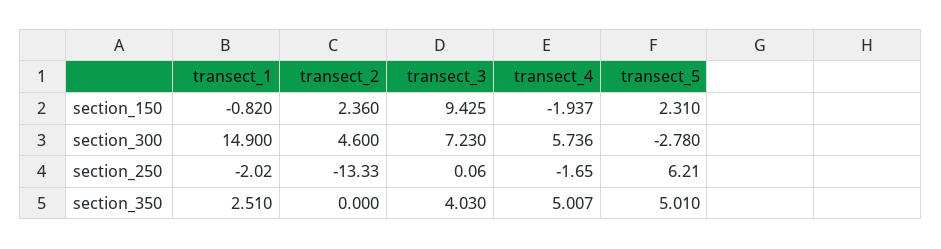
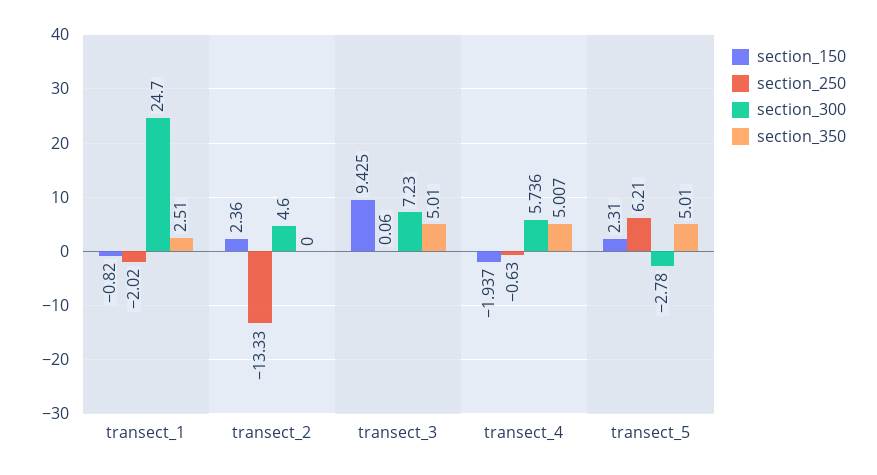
  {
    "section_150": {
      "transect_1": -0.82,
      "transect_2": 2.36,
      "transect_3": 9.425,
      "transect_4": -1.937,
      "transect_5": 2.31
    },
    "section_300": {
-     "transect_1": 14.9,
+     "transect_1": 24.7,
      "transect_2": 4.6,
      "transect_3": 7.23,
      "transect_4": 5.736,
      "transect_5": -2.78
    },
    "section_250": {
      "transect_1": -2.02,
      "transect_2": -13.33,
      "transect_3": 0.06,
-     "transect_4": -1.65,
+     "transect_4": -0.63,
      "transect_5": 6.21
    },
    "section_350": {
      "transect_1": 2.51,
      "transect_2": 0,
-     "transect_3": 4.03,
+     "transect_3": 5.01,
      "transect_4": 5.007,
      "transect_5": 5.01
    }
  }

